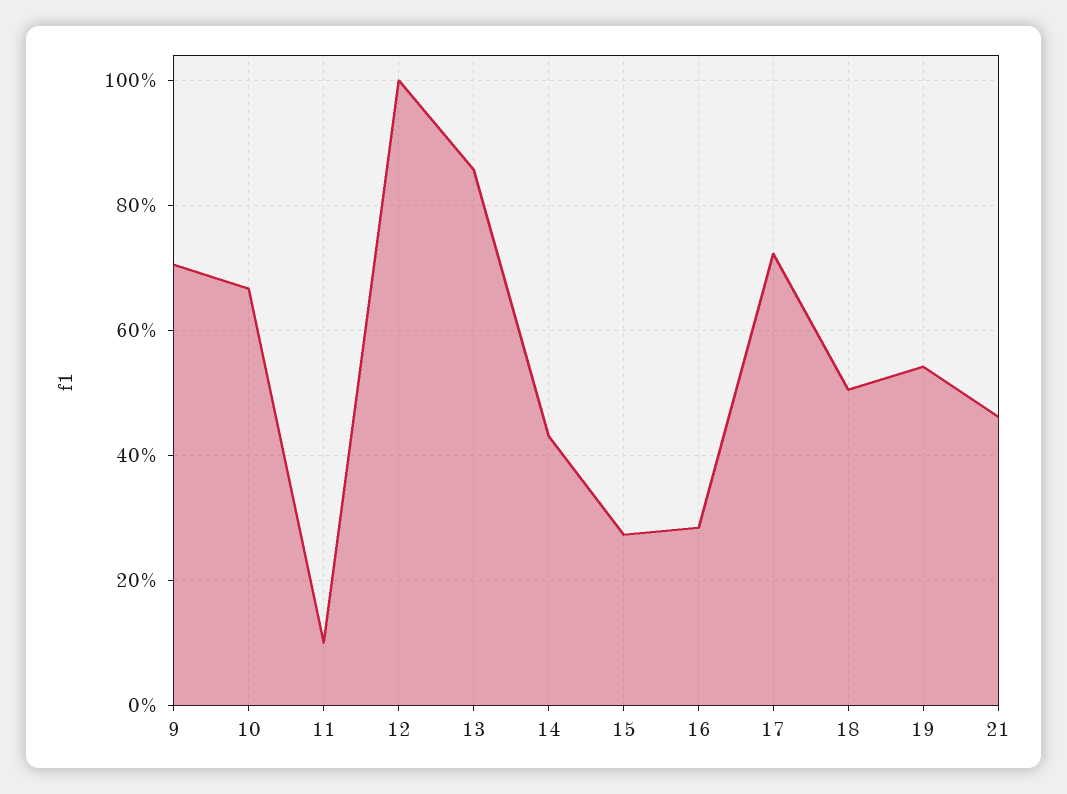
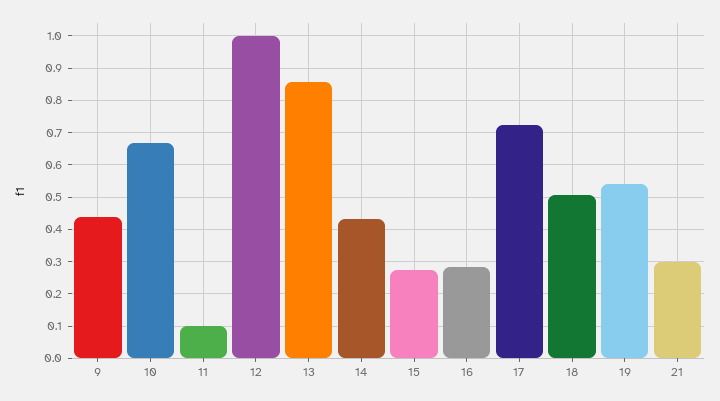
  {
-   "9": 0.7,
+   "9": 0.44,
    "10": 0.66,
    "11": 0.1,
    "12": 1,
    "13": 0.86,
    "14": 0.44,
    "15": 0.28,
    "16": 0.28,
    "17": 0.72,
    "18": 0.5,
    "19": 0.54,
-   "21": 0.46
+   "21": 0.3
  }

